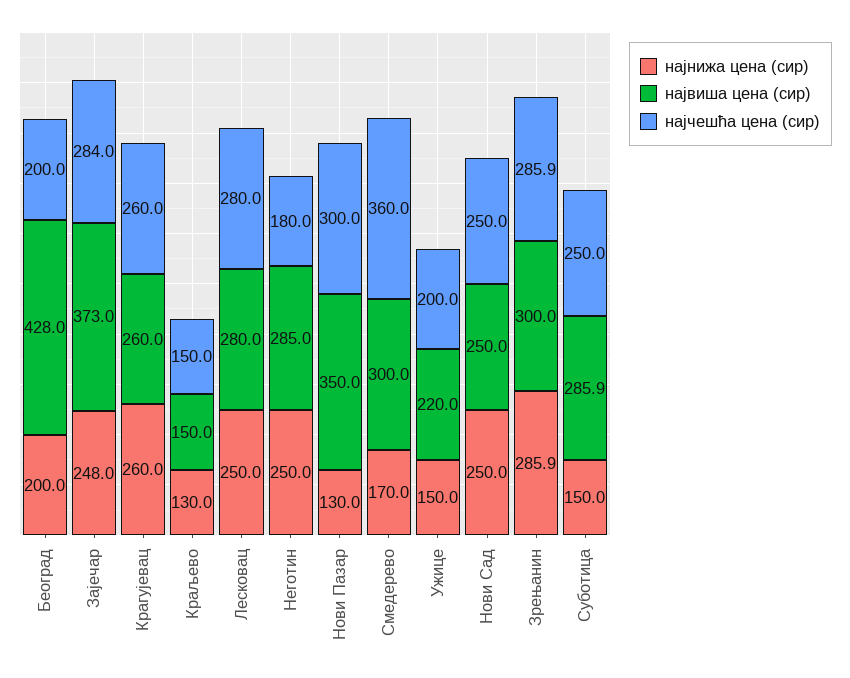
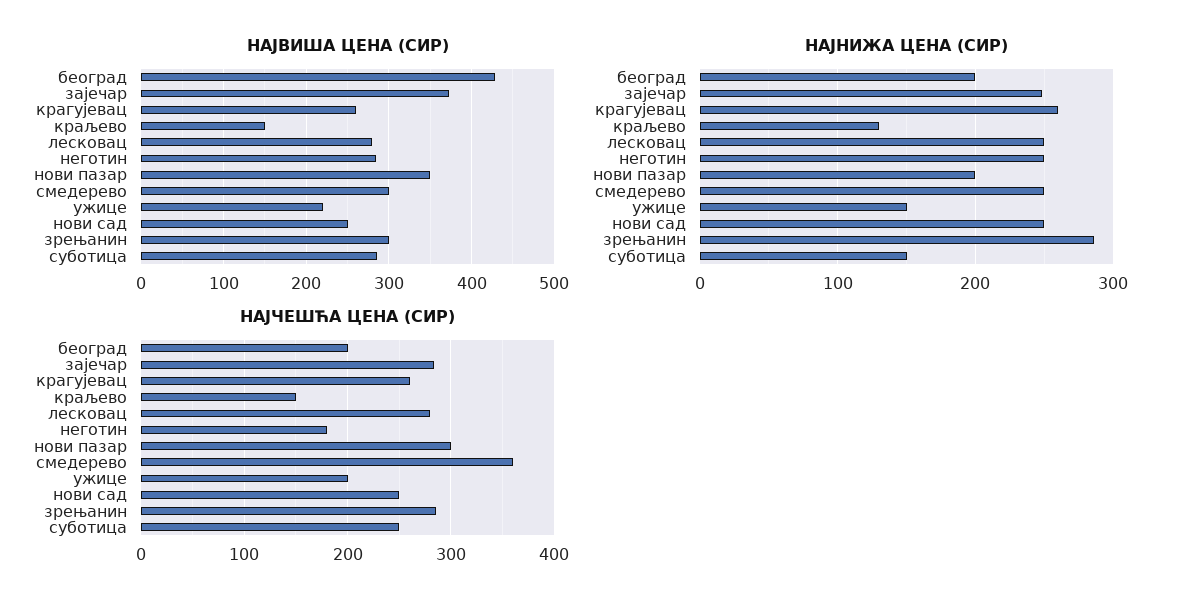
  {
    "најнижа цена (сир)": {
      "Београд": 200,
      "Зајечар": 248,
      "Крагујевац": 260,
      "Краљево": 130,
      "Лесковац": 250,
      "Неготин": 250,
-     "Нови Пазар": 130,
+     "Нови Пазар": 200,
-     "Смедерево": 170,
+     "Смедерево": 250,
      "Ужице": 150,
      "Нови Сад": 250,
      "Зрењанин": 285.9,
      "Суботица": 150
    },
    "највиша цена (сир)": {
      "Београд": 428,
      "Зајечар": 373,
      "Крагујевац": 260,
      "Краљево": 150,
      "Лесковац": 280,
      "Неготин": 285,
      "Нови Пазар": 350,
      "Смедерево": 300,
      "Ужице": 220,
      "Нови Сад": 250,
      "Зрењанин": 300,
      "Суботица": 285.9
    },
    "најчешћа цена (сир)": {
      "Београд": 200,
      "Зајечар": 284,
      "Крагујевац": 260,
      "Краљево": 150,
      "Лесковац": 280,
      "Неготин": 180,
      "Нови Пазар": 300,
      "Смедерево": 360,
      "Ужице": 200,
      "Нови Сад": 250,
      "Зрењанин": 285.9,
      "Суботица": 250
    }
  }

